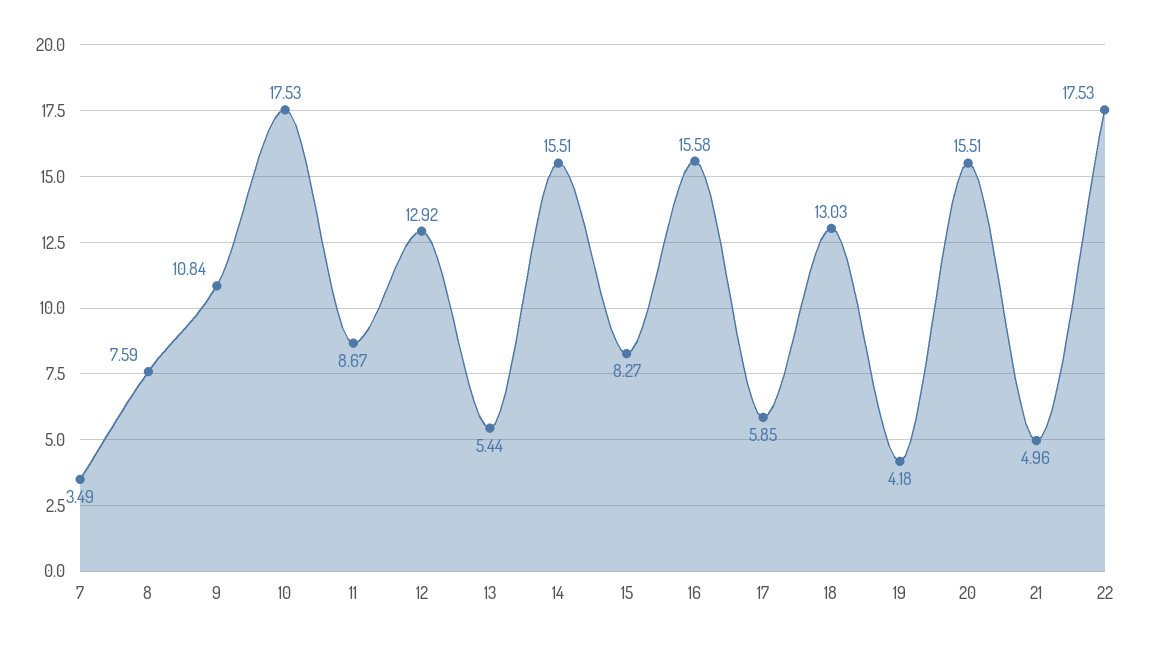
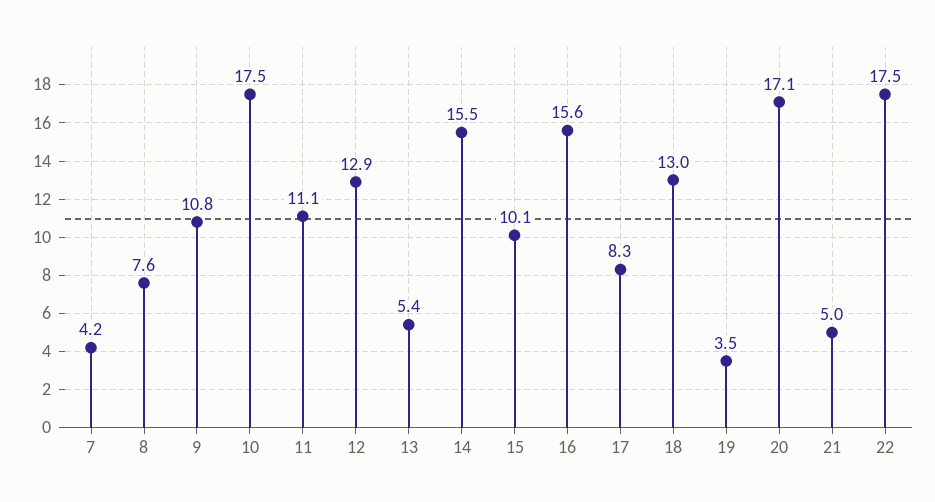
  {
-   "7": 3.49,
+   "7": 4.2,
    "8": 7.59,
    "9": 10.84,
    "10": 17.53,
-   "11": 8.67,
+   "11": 11.1,
    "12": 12.92,
    "13": 5.44,
    "14": 15.51,
-   "15": 8.27,
+   "15": 10.1,
    "16": 15.58,
-   "17": 5.85,
+   "17": 8.3,
    "18": 13.03,
-   "19": 4.18,
+   "19": 3.5,
-   "20": 15.51,
+   "20": 17.1,
    "21": 4.96,
    "22": 17.53
  }

